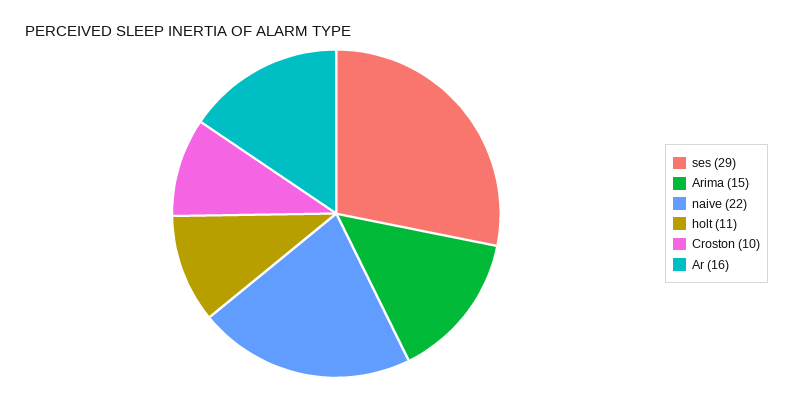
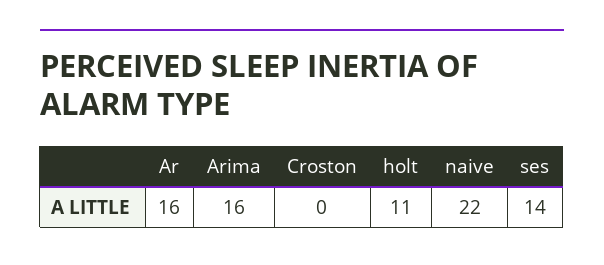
  {
-   "ses": 29,
+   "ses": 14,
-   "Arima": 15,
+   "Arima": 16,
    "naive": 22,
    "holt": 11,
-   "Croston": 10,
+   "Croston": 0,
    "Ar": 16
  }

